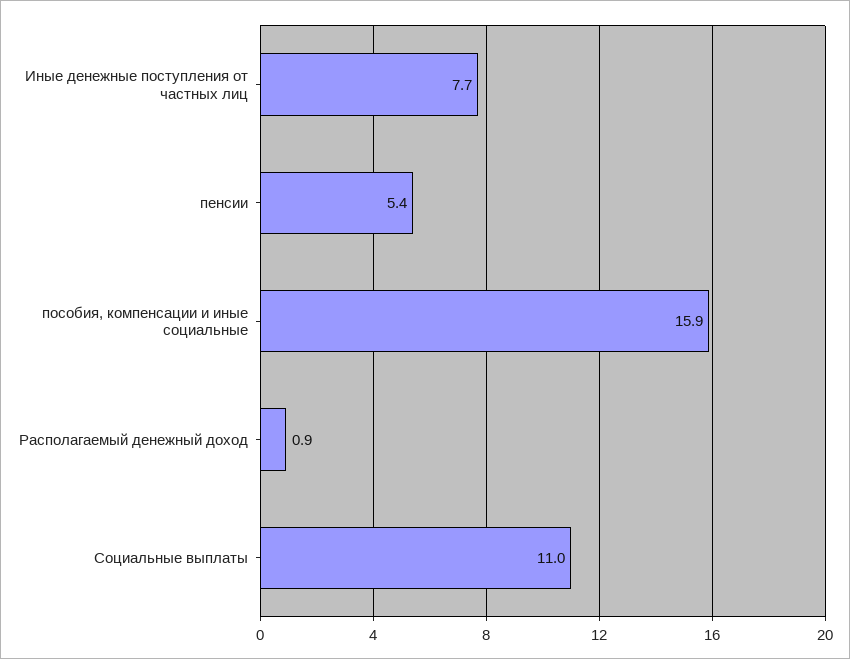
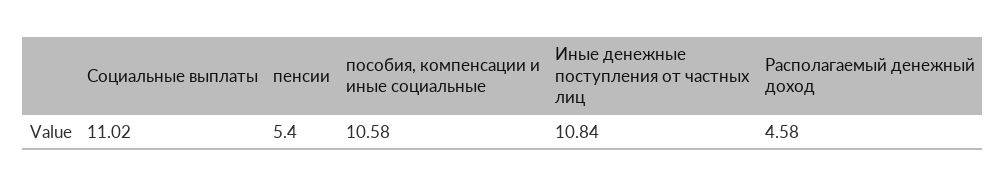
  {
-   "Иные денежные поступления от частных лиц": 7.7,
+   "Иные денежные поступления от частных лиц": 10.84,
    "пенсии": 5.4,
-   "пособия, компенсации и иные социальные": 15.9,
+   "пособия, компенсации и иные социальные": 10.58,
-   "Располагаемый денежный доход": 0.9,
+   "Располагаемый денежный доход": 4.58,
    "Социальные выплаты": 11.02
  }

